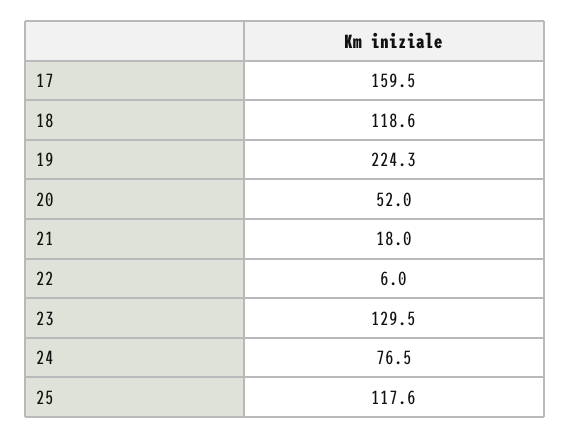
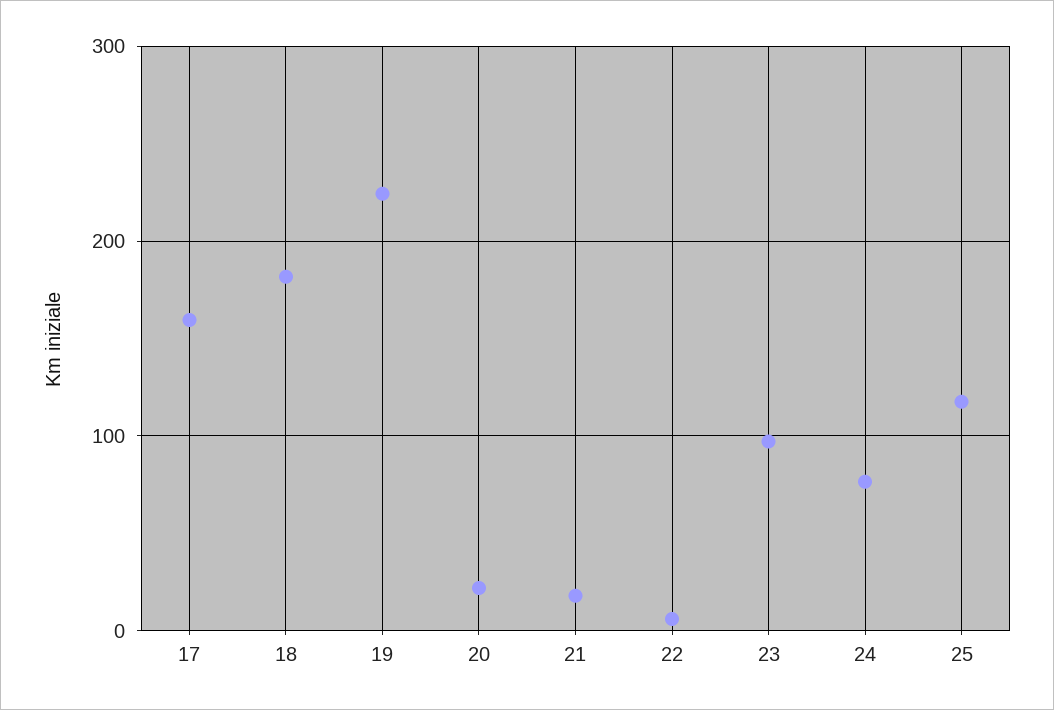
  {
    "17": 159.5,
-   "18": 118.6,
+   "18": 180,
    "19": 224.3,
-   "20": 52,
+   "20": 20,
    "21": 18,
    "22": 6,
-   "23": 129.5,
+   "23": 100,
    "24": 76.5,
    "25": 117.6
  }

